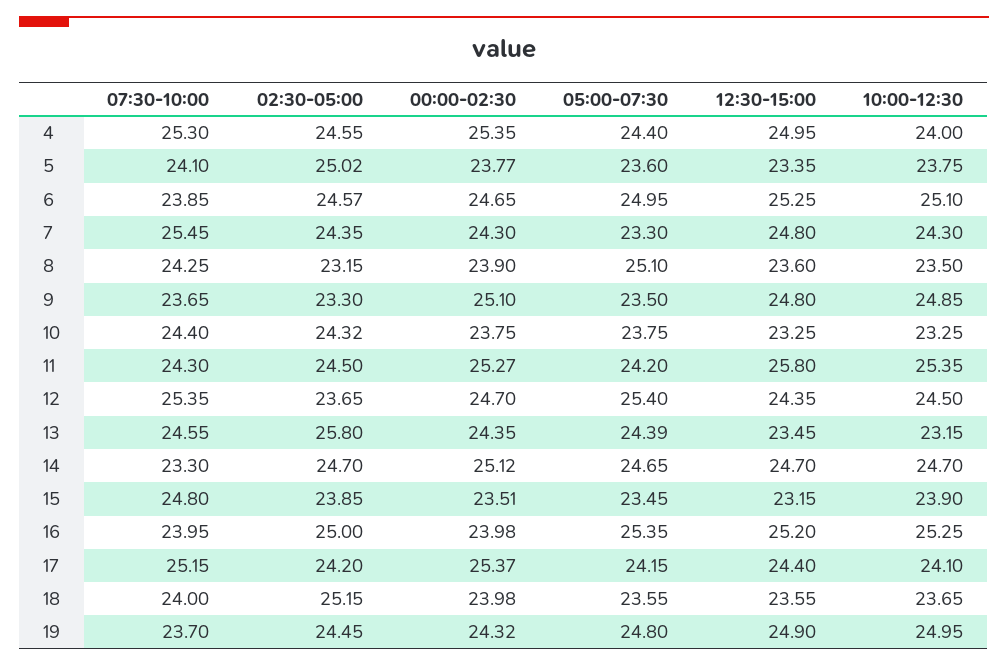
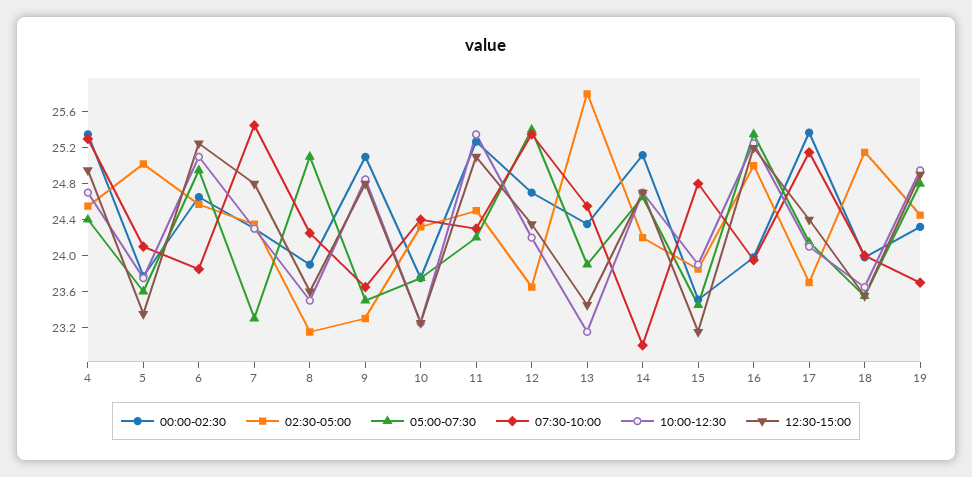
  {
    "07:30-10:00": {
      "4": 25.3,
      "5": 24.1,
      "6": 23.85,
      "7": 25.45,
      "8": 24.25,
      "9": 23.65,
      "10": 24.4,
      "11": 24.3,
      "12": 25.35,
      "13": 24.55,
-     "14": 23.3,
+     "14": 23,
      "15": 24.8,
      "16": 23.95,
      "17": 25.15,
      "18": 24,
      "19": 23.7
    },
    "02:30-05:00": {
      "4": 24.55,
      "5": 25.02,
      "6": 24.57,
      "7": 24.35,
      "8": 23.15,
      "9": 23.3,
      "10": 24.32,
      "11": 24.5,
      "12": 23.65,
      "13": 25.8,
-     "14": 24.7,
+     "14": 24.2,
      "15": 23.85,
      "16": 25,
-     "17": 24.2,
+     "17": 23.7,
      "18": 25.15,
      "19": 24.45
    },
    "00:00-02:30": {
      "4": 25.35,
      "5": 23.77,
      "6": 24.65,
      "7": 24.3,
      "8": 23.9,
      "9": 25.1,
      "10": 23.75,
      "11": 25.27,
      "12": 24.7,
      "13": 24.35,
      "14": 25.12,
      "15": 23.51,
      "16": 23.98,
      "17": 25.37,
      "18": 23.98,
      "19": 24.32
    },
    "05:00-07:30": {
      "4": 24.4,
      "5": 23.6,
      "6": 24.95,
      "7": 23.3,
      "8": 25.1,
      "9": 23.5,
      "10": 23.75,
      "11": 24.2,
      "12": 25.4,
-     "13": 24.39,
+     "13": 23.9,
      "14": 24.65,
      "15": 23.45,
      "16": 25.35,
      "17": 24.15,
      "18": 23.55,
      "19": 24.8
    },
    "12:30-15:00": {
      "4": 24.95,
      "5": 23.35,
      "6": 25.25,
      "7": 24.8,
      "8": 23.6,
      "9": 24.8,
      "10": 23.25,
-     "11": 25.8,
+     "11": 25.1,
      "12": 24.35,
      "13": 23.45,
      "14": 24.7,
      "15": 23.15,
      "16": 25.2,
      "17": 24.4,
      "18": 23.55,
      "19": 24.9
    },
    "10:00-12:30": {
-     "4": 24,
+     "4": 24.7,
      "5": 23.75,
      "6": 25.1,
      "7": 24.3,
      "8": 23.5,
      "9": 24.85,
      "10": 23.25,
      "11": 25.35,
-     "12": 24.5,
+     "12": 24.2,
      "13": 23.15,
      "14": 24.7,
      "15": 23.9,
      "16": 25.25,
      "17": 24.1,
      "18": 23.65,
      "19": 24.95
    }
  }

